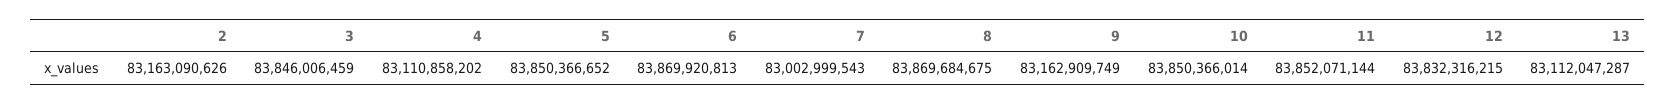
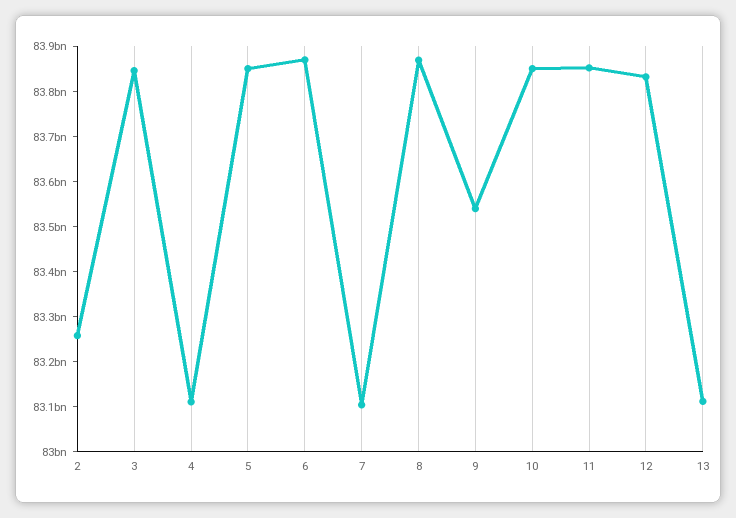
  {
-   "2": 83163090626,
+   "2": 83260000000,
    "3": 83846006459,
    "4": 83110858202,
    "5": 83850366652,
    "6": 83869920813,
-   "7": 83002999543,
+   "7": 83100000000,
    "8": 83869684675,
-   "9": 83162909749,
+   "9": 83540000000,
    "10": 83850366014,
    "11": 83852071144,
    "12": 83832316215,
    "13": 83112047287
  }

